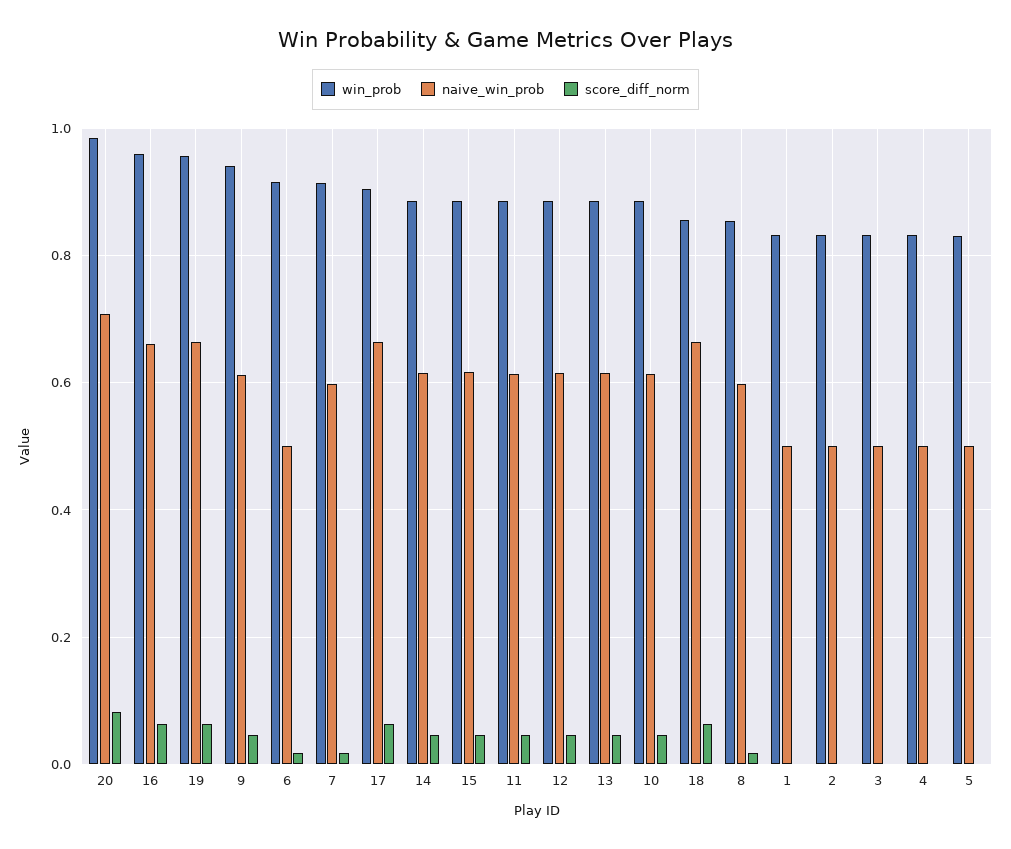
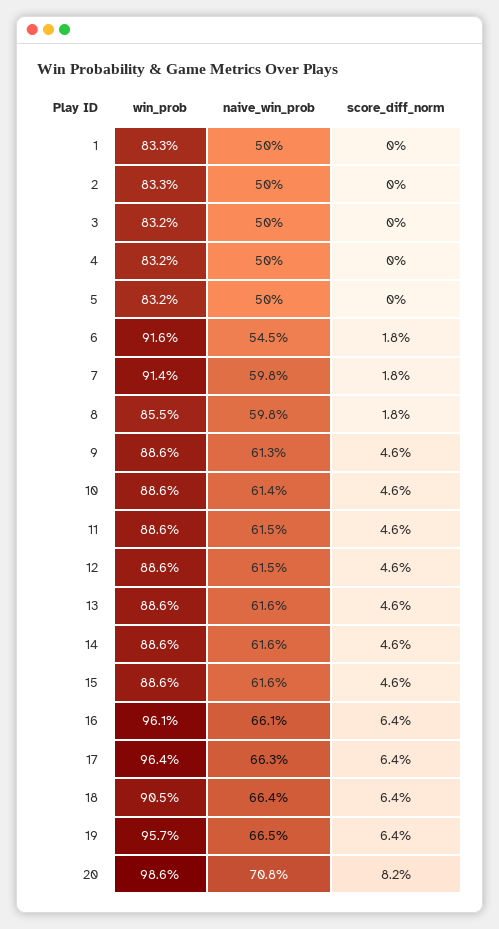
  {
    "win_prob": {
      "20": 0.986,
      "16": 0.961,
      "19": 0.957,
-     "9": 0.94,
+     "9": 0.886,
      "6": 0.916,
      "7": 0.914,
-     "17": 0.9,
+     "17": 0.964,
      "14": 0.886,
      "15": 0.886,
      "11": 0.886,
      "12": 0.886,
      "13": 0.886,
      "10": 0.886,
-     "18": 0.86,
+     "18": 0.905,
      "8": 0.855,
      "1": 0.833,
      "2": 0.833,
      "3": 0.832,
      "4": 0.832,
      "5": 0.832
    },
    "naive_win_prob": {
      "20": 0.708,
      "16": 0.661,
      "19": 0.665,
      "9": 0.613,
-     "6": 0.5,
+     "6": 0.545,
      "7": 0.598,
      "17": 0.663,
      "14": 0.616,
      "15": 0.616,
      "11": 0.615,
      "12": 0.615,
      "13": 0.616,
      "10": 0.614,
      "18": 0.664,
      "8": 0.598,
      "1": 0.5,
      "2": 0.5,
      "3": 0.5,
      "4": 0.5,
      "5": 0.5
    },
    "score_diff_norm": {
      "20": 0.082,
      "16": 0.064,
      "19": 0.064,
      "9": 0.046,
      "6": 0.018,
      "7": 0.018,
      "17": 0.064,
      "14": 0.046,
      "15": 0.046,
      "11": 0.046,
      "12": 0.046,
      "13": 0.046,
      "10": 0.046,
      "18": 0.064,
      "8": 0.018,
      "1": 0,
      "2": 0,
      "3": 0,
      "4": 0,
      "5": 0
    }
  }

